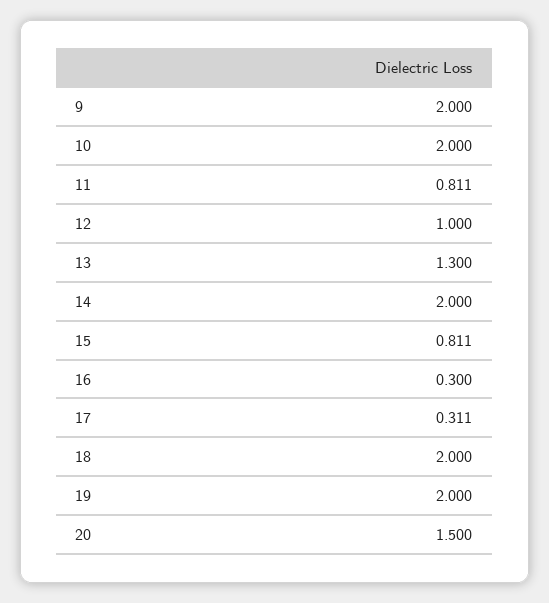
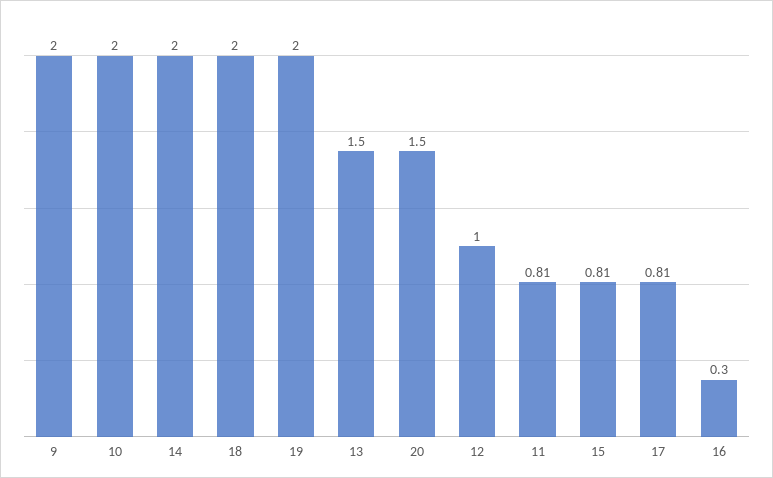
  {
    "9": 2,
    "10": 2,
    "11": 0.811,
    "12": 1,
-   "13": 1.3,
+   "13": 1.5,
    "14": 2,
    "15": 0.811,
    "16": 0.3,
-   "17": 0.311,
+   "17": 0.81,
    "18": 2,
    "19": 2,
    "20": 1.5
  }

